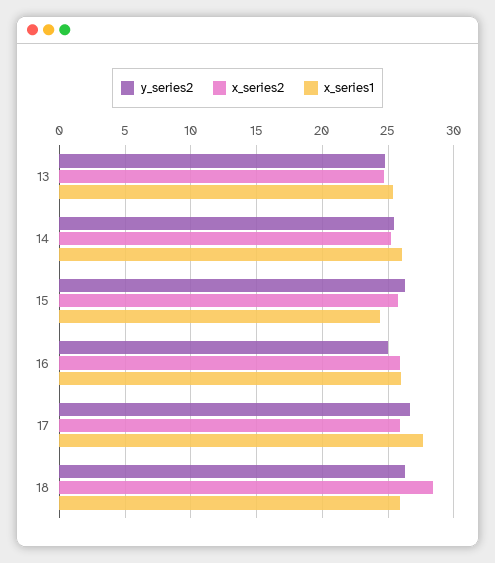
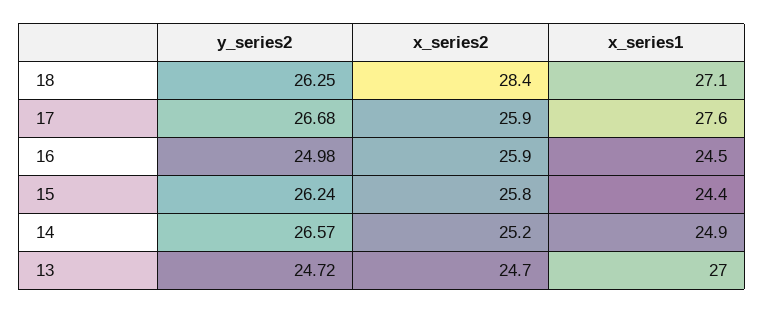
  {
    "y_series2": {
      "13": 24.72,
-     "14": 25.5,
+     "14": 26.57,
      "15": 26.24,
      "16": 24.98,
      "17": 26.68,
      "18": 26.25
    },
    "x_series2": {
      "13": 24.7,
      "14": 25.2,
      "15": 25.8,
      "16": 25.9,
      "17": 25.9,
      "18": 28.4
    },
    "x_series1": {
-     "13": 25.5,
+     "13": 27,
-     "14": 26,
+     "14": 24.9,
      "15": 24.4,
-     "16": 26,
+     "16": 24.5,
      "17": 27.6,
-     "18": 26
+     "18": 27.1
    }
  }

